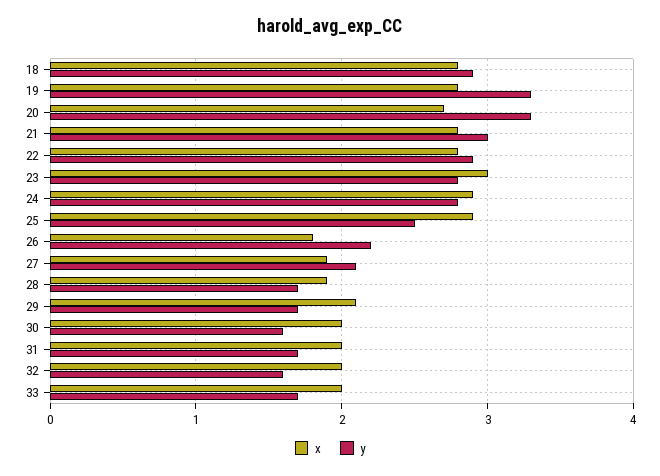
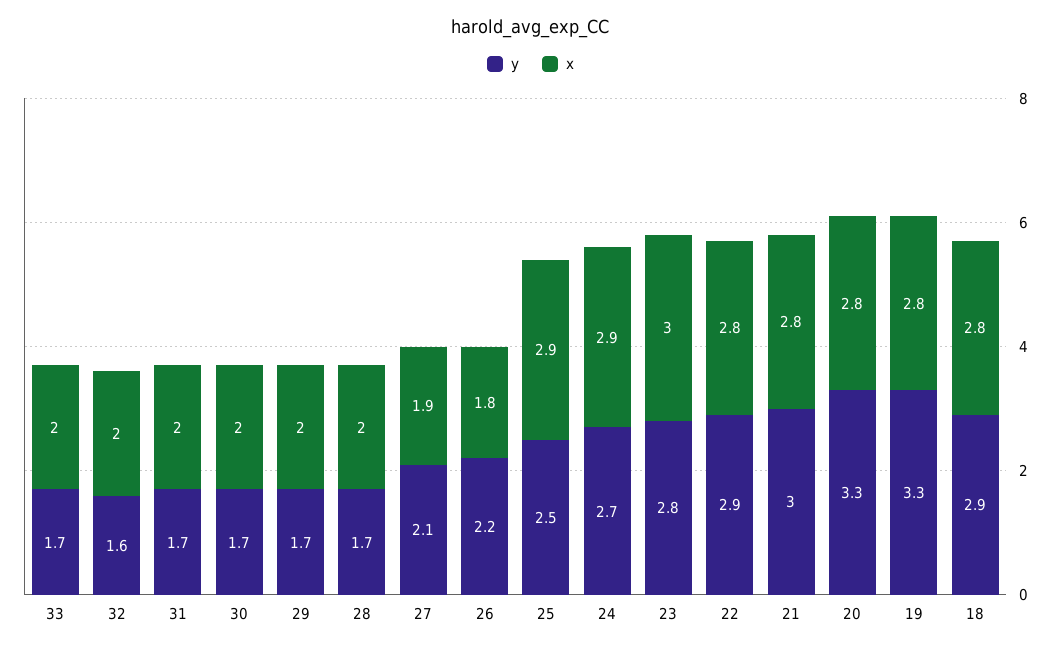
  {
    "x": {
      "18": 2.8,
      "19": 2.8,
-     "20": 2.7,
+     "20": 2.8,
      "21": 2.8,
      "22": 2.8,
      "23": 3,
      "24": 2.9,
      "25": 2.9,
      "26": 1.8,
      "27": 1.9,
-     "28": 1.9,
+     "28": 2,
-     "29": 2.1,
+     "29": 2,
      "30": 2,
      "31": 2,
      "32": 2,
      "33": 2
    },
    "y": {
      "18": 2.9,
      "19": 3.3,
      "20": 3.3,
      "21": 3,
      "22": 2.9,
      "23": 2.8,
-     "24": 2.8,
+     "24": 2.7,
      "25": 2.5,
      "26": 2.2,
      "27": 2.1,
      "28": 1.7,
      "29": 1.7,
-     "30": 1.6,
+     "30": 1.7,
      "31": 1.7,
      "32": 1.6,
      "33": 1.7
    }
  }

